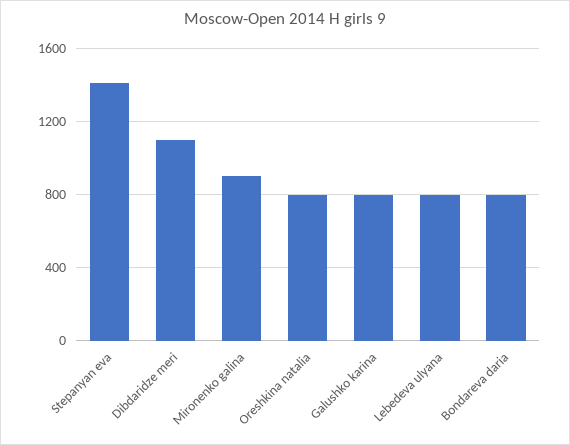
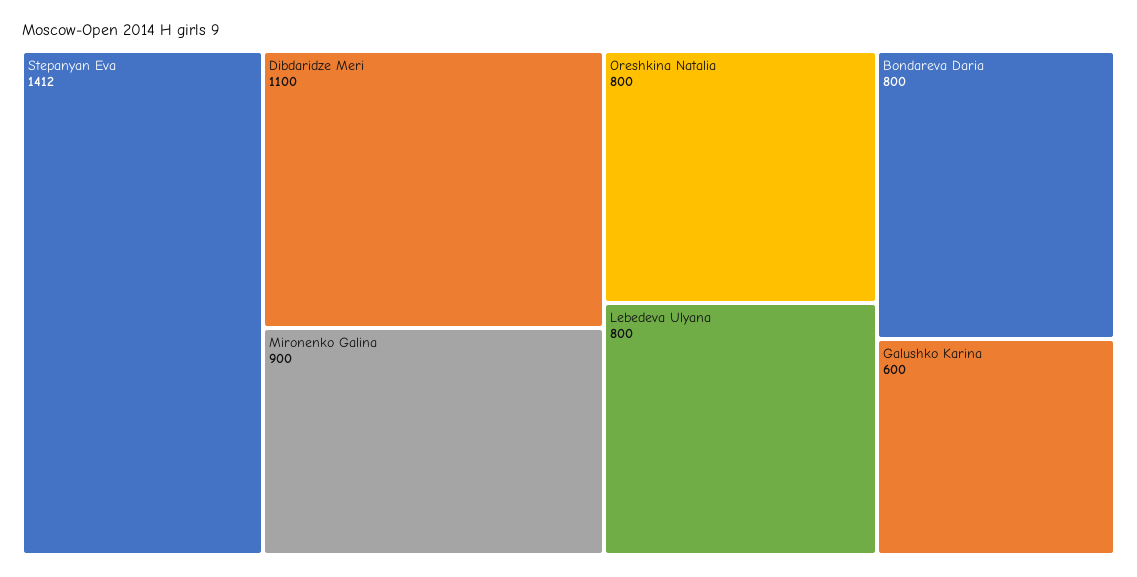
  {
    "Stepanyan eva": 1412,
    "Dibdaridze meri": 1100,
    "Mironenko galina": 900,
    "Oreshkina natalia": 800,
-   "Galushko karina": 800,
+   "Galushko karina": 600,
    "Lebedeva ulyana": 800,
    "Bondareva daria": 800
  }

